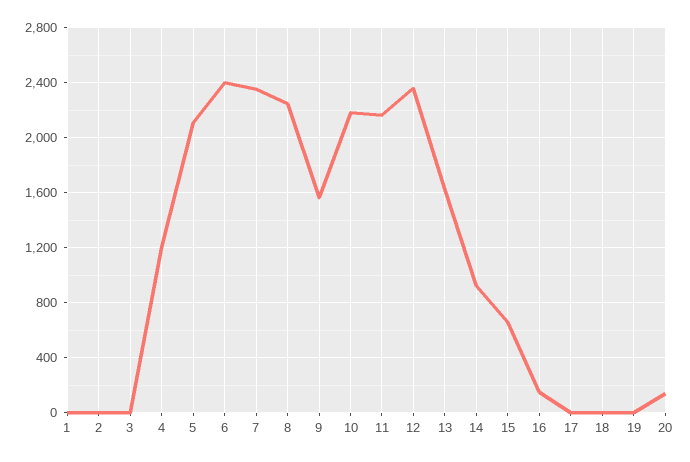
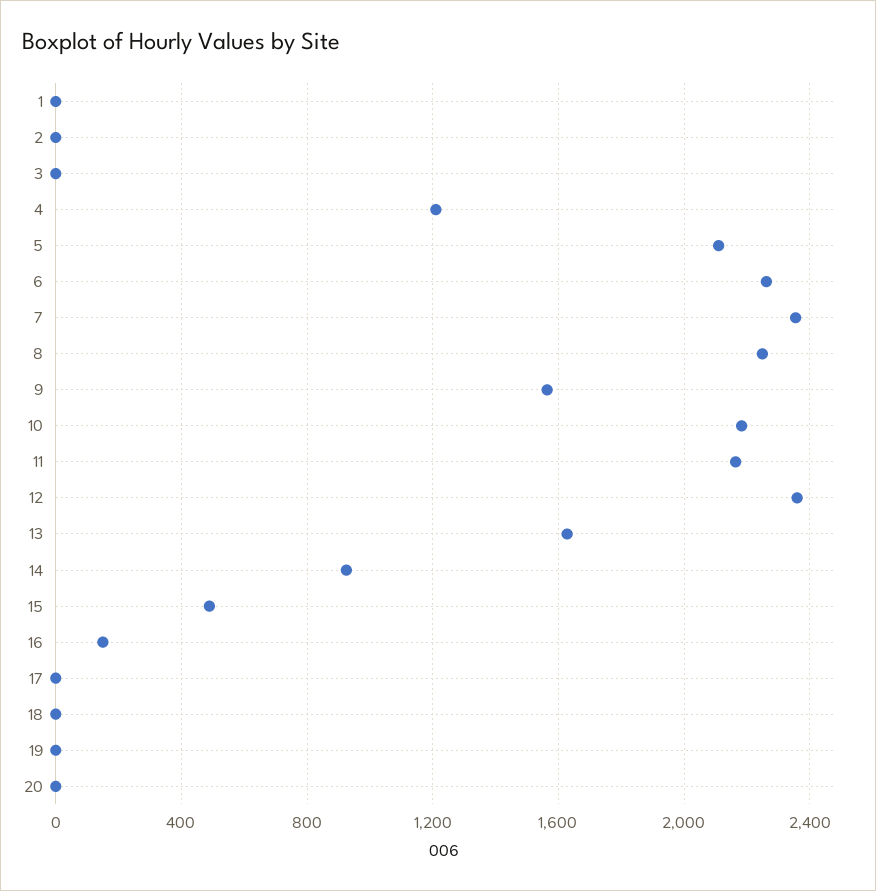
  {
    "1": 0,
    "2": 0,
    "3": 0,
    "4": 1200,
    "5": 2100,
-   "6": 2400,
+   "6": 2250,
    "7": 2350,
    "8": 2250,
    "9": 1550,
    "10": 2200,
    "11": 2150,
    "12": 2350,
    "13": 1650,
    "14": 950,
-   "15": 650,
+   "15": 500,
    "16": 150,
    "17": 0,
    "18": 0,
    "19": 0,
-   "20": 150
+   "20": 0
  }

